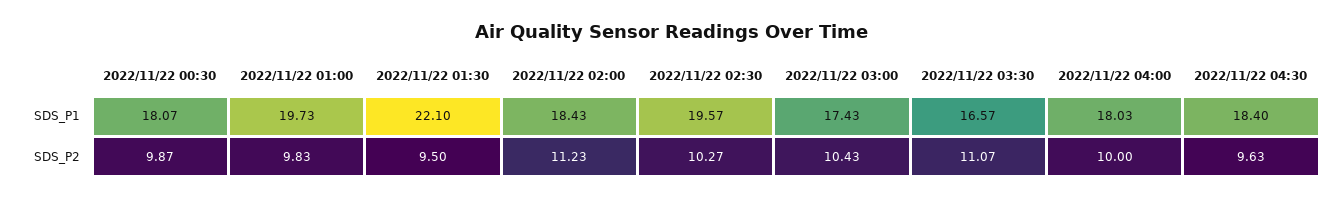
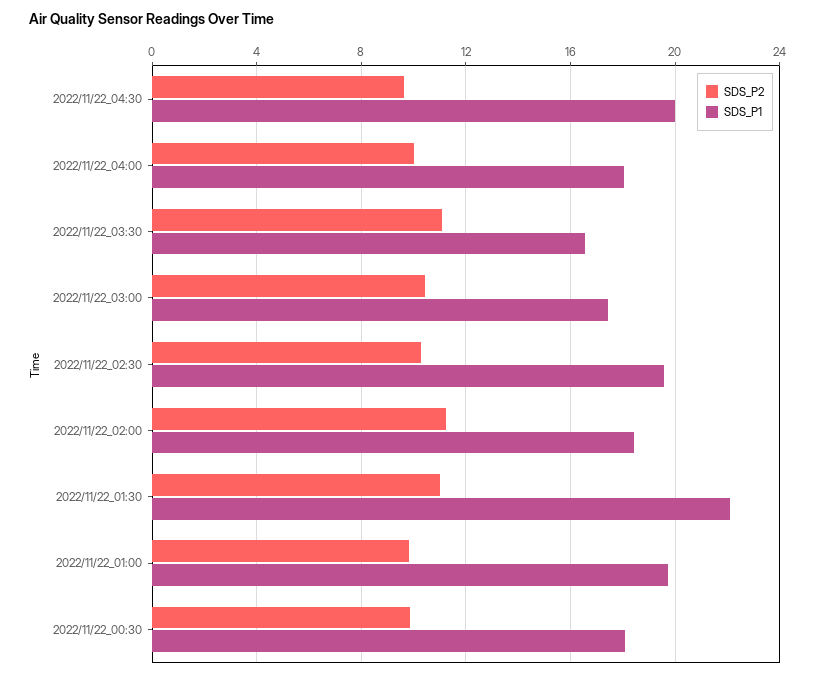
  {
    "SDS_P1": {
      "2022/11/22 00:30": 18.07,
      "2022/11/22 01:00": 19.73,
      "2022/11/22 01:30": 22.1,
      "2022/11/22 02:00": 18.43,
      "2022/11/22 02:30": 19.57,
      "2022/11/22 03:00": 17.43,
      "2022/11/22 03:30": 16.57,
      "2022/11/22 04:00": 18.03,
-     "2022/11/22 04:30": 18.4
+     "2022/11/22 04:30": 20
    },
    "SDS_P2": {
      "2022/11/22 00:30": 9.87,
      "2022/11/22 01:00": 9.83,
-     "2022/11/22 01:30": 9.5,
+     "2022/11/22 01:30": 11,
      "2022/11/22 02:00": 11.23,
      "2022/11/22 02:30": 10.27,
      "2022/11/22 03:00": 10.43,
      "2022/11/22 03:30": 11.07,
      "2022/11/22 04:00": 10,
      "2022/11/22 04:30": 9.63
    }
  }

